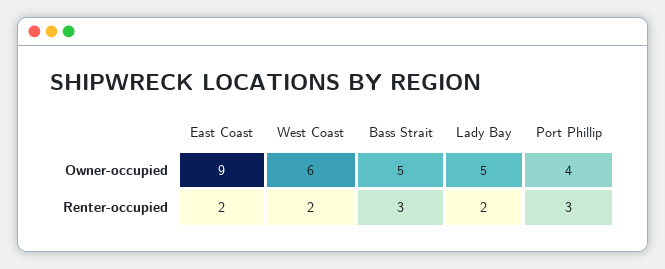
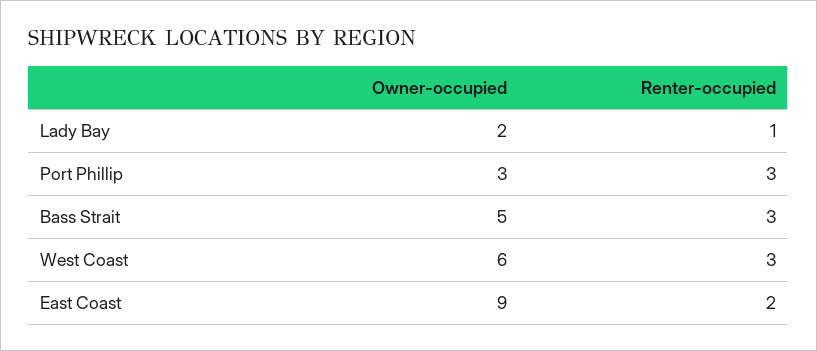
  {
    "East Coast": {
      "Owner-occupied": 9,
      "Renter-occupied": 2
    },
    "West Coast": {
      "Owner-occupied": 6,
-     "Renter-occupied": 2
+     "Renter-occupied": 3
    },
    "Bass Strait": {
      "Owner-occupied": 5,
      "Renter-occupied": 3
    },
    "Lady Bay": {
-     "Owner-occupied": 5,
+     "Owner-occupied": 2,
-     "Renter-occupied": 2
+     "Renter-occupied": 1
    },
    "Port Phillip": {
-     "Owner-occupied": 4,
+     "Owner-occupied": 3,
      "Renter-occupied": 3
    }
  }

